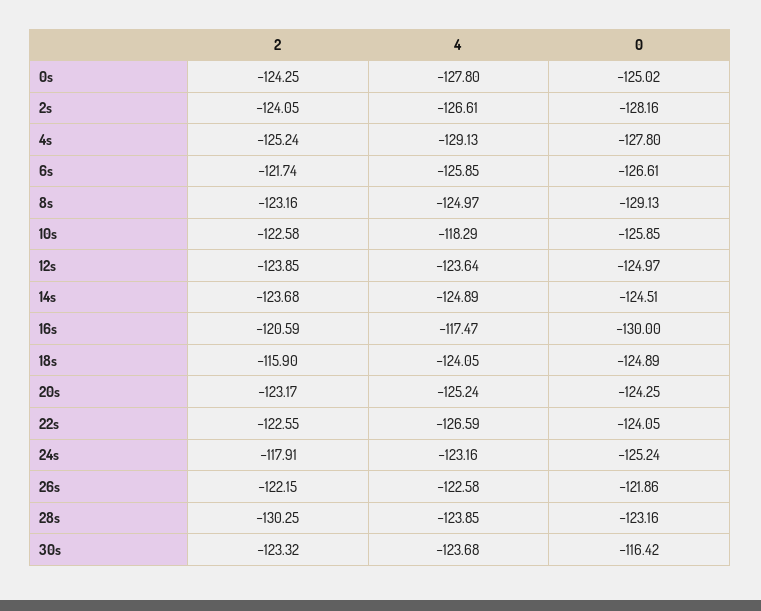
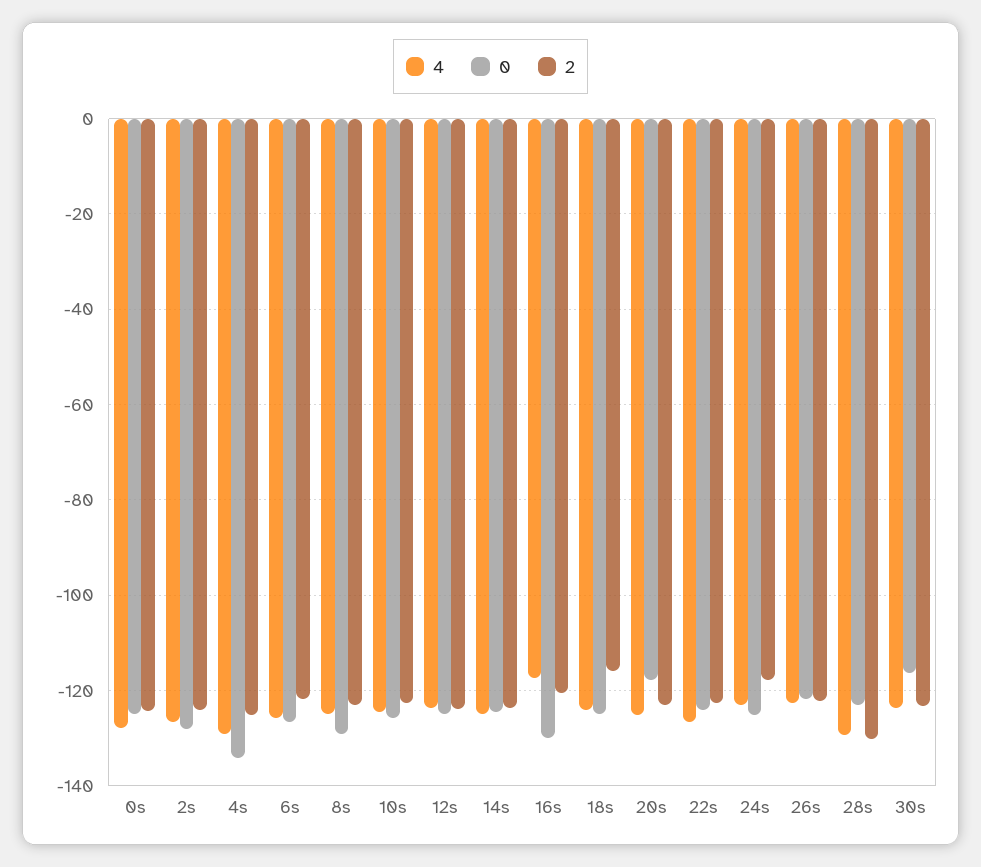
  {
    "2": {
      "0s": -124.25,
      "2s": -124.05,
      "4s": -125.24,
      "6s": -121.74,
      "8s": -123.16,
      "10s": -122.58,
      "12s": -123.85,
      "14s": -123.68,
      "16s": -120.59,
      "18s": -115.9,
      "20s": -123.17,
      "22s": -122.55,
      "24s": -117.91,
      "26s": -122.15,
      "28s": -130.25,
      "30s": -123.32
    },
    "4": {
      "0s": -127.8,
      "2s": -126.61,
      "4s": -129.13,
      "6s": -125.85,
      "8s": -124.97,
-     "10s": -118.29,
+     "10s": -124,
      "12s": -123.64,
      "14s": -124.89,
      "16s": -117.47,
      "18s": -124.05,
      "20s": -125.24,
      "22s": -126.59,
      "24s": -123.16,
      "26s": -122.58,
-     "28s": -123.85,
+     "28s": -130,
      "30s": -123.68
    },
    "0": {
      "0s": -125.02,
      "2s": -128.16,
-     "4s": -127.8,
+     "4s": -134,
      "6s": -126.61,
      "8s": -129.13,
      "10s": -125.85,
      "12s": -124.97,
      "14s": -124.51,
      "16s": -130,
      "18s": -124.89,
-     "20s": -124.25,
+     "20s": -118,
      "22s": -124.05,
      "24s": -125.24,
      "26s": -121.86,
      "28s": -123.16,
      "30s": -116.42
    }
  }

